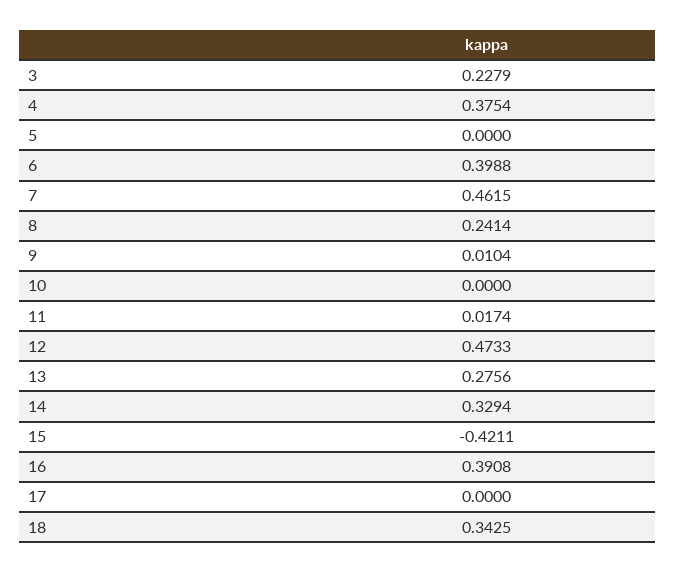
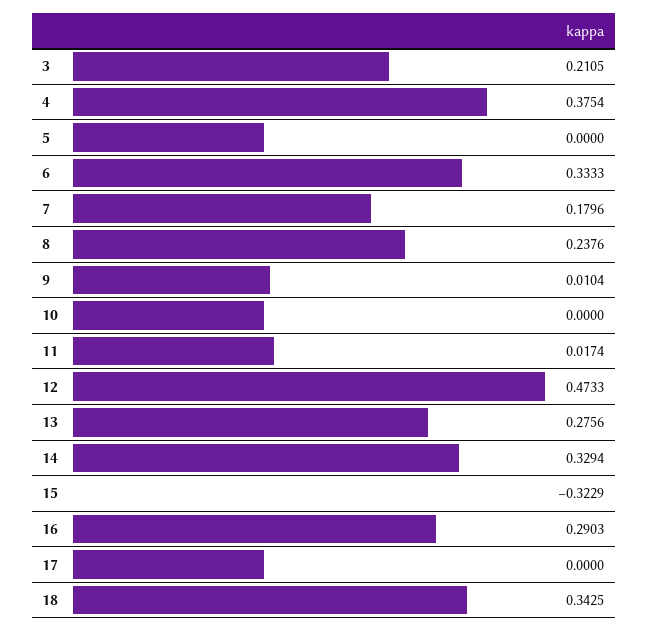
  {
-   "3": 0.2279,
+   "3": 0.2105,
    "4": 0.3754,
    "5": 0,
-   "6": 0.3988,
+   "6": 0.3333,
-   "7": 0.4615,
+   "7": 0.1796,
-   "8": 0.2414,
+   "8": 0.2376,
    "9": 0.0104,
    "10": 0,
    "11": 0.0174,
    "12": 0.4733,
    "13": 0.2756,
    "14": 0.3294,
-   "15": -0.4211,
+   "15": -0.3229,
-   "16": 0.3908,
+   "16": 0.2903,
    "17": 0,
    "18": 0.3425
  }

